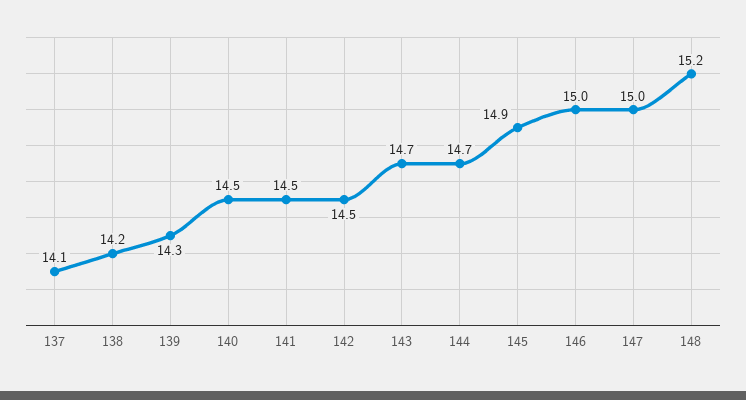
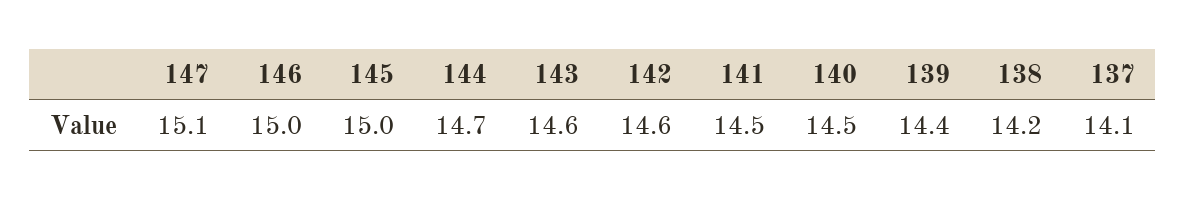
  {
    "137": 14.1,
    "138": 14.2,
-   "139": 14.3,
+   "139": 14.4,
    "140": 14.5,
    "141": 14.5,
-   "142": 14.5,
+   "142": 14.6,
-   "143": 14.7,
+   "143": 14.6,
    "144": 14.7,
-   "145": 14.9,
+   "145": 15,
    "146": 15,
-   "147": 15,
+   "147": 15.1
-   "148": 15.2
  }

